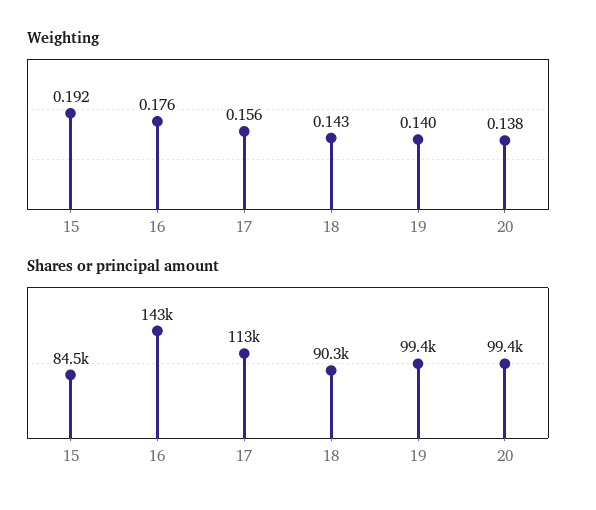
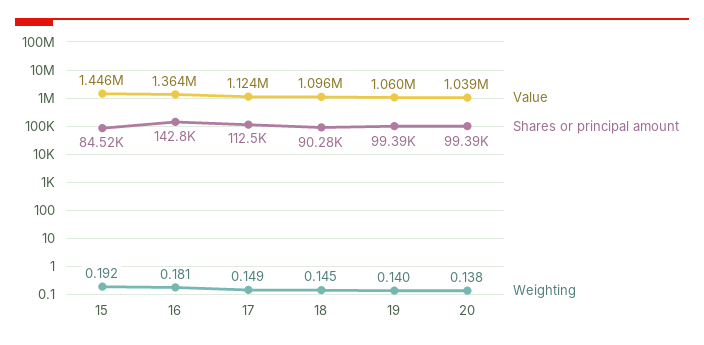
  {
    "Weighting": {
      "15": 0.192,
-     "16": 0.176,
+     "16": 0.181,
-     "17": 0.156,
+     "17": 0.149,
-     "18": 0.143,
+     "18": 0.145,
      "19": 0.14,
      "20": 0.138
    },
    "Shares or principal amount": {
      "15": 84520,
      "16": 142800,
      "17": 112500,
      "18": 90280,
      "19": 99390,
      "20": 99390
-   }
+   },
+   "Value": {
+     "15": 1446000,
+     "16": 1364000,
+     "17": 1124000,
+     "18": 1096000,
+     "19": 1060000,
+     "20": 1039000
+   }
  }

